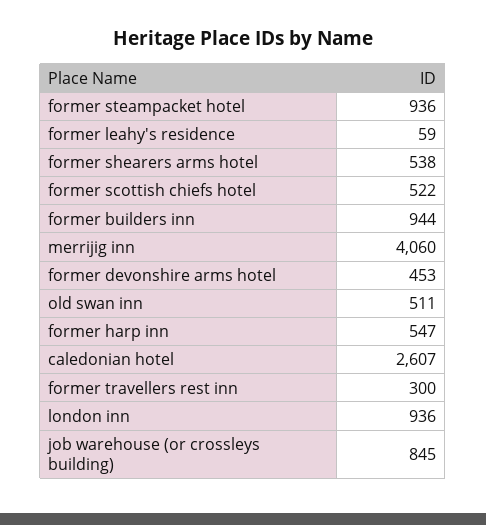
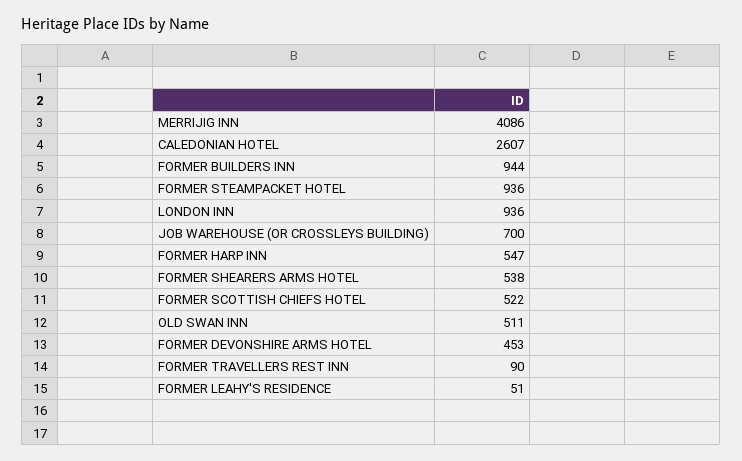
  {
    "former steampacket hotel": 936,
-   "former leahy's residence": 59,
+   "former leahy's residence": 51,
    "former shearers arms hotel": 538,
    "former scottish chiefs hotel": 522,
    "former builders inn": 944,
-   "merrijig inn": 4060,
+   "merrijig inn": 4086,
    "former devonshire arms hotel": 453,
    "old swan inn": 511,
    "former harp inn": 547,
    "caledonian hotel": 2607,
-   "former travellers rest inn": 300,
+   "former travellers rest inn": 90,
    "london inn": 936,
-   "job warehouse (or crossleys building)": 845
+   "job warehouse (or crossleys building)": 700
  }

